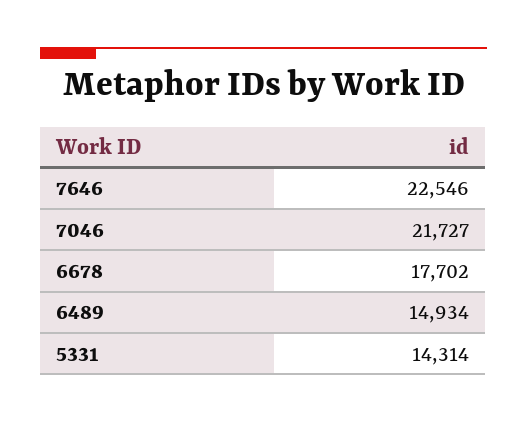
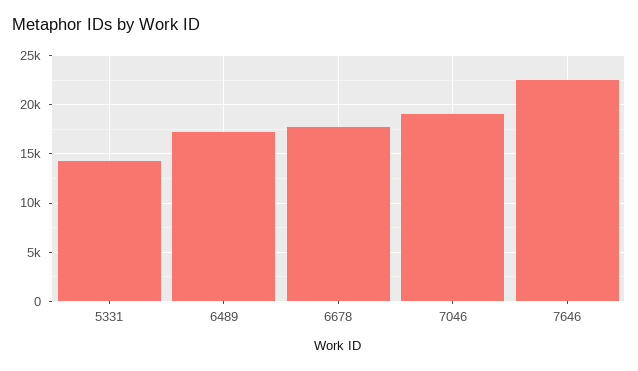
  {
    "7646": 22546,
-   "7046": 21727,
+   "7046": 19000,
    "6678": 17702,
-   "6489": 14934,
+   "6489": 17000,
    "5331": 14314
  }

